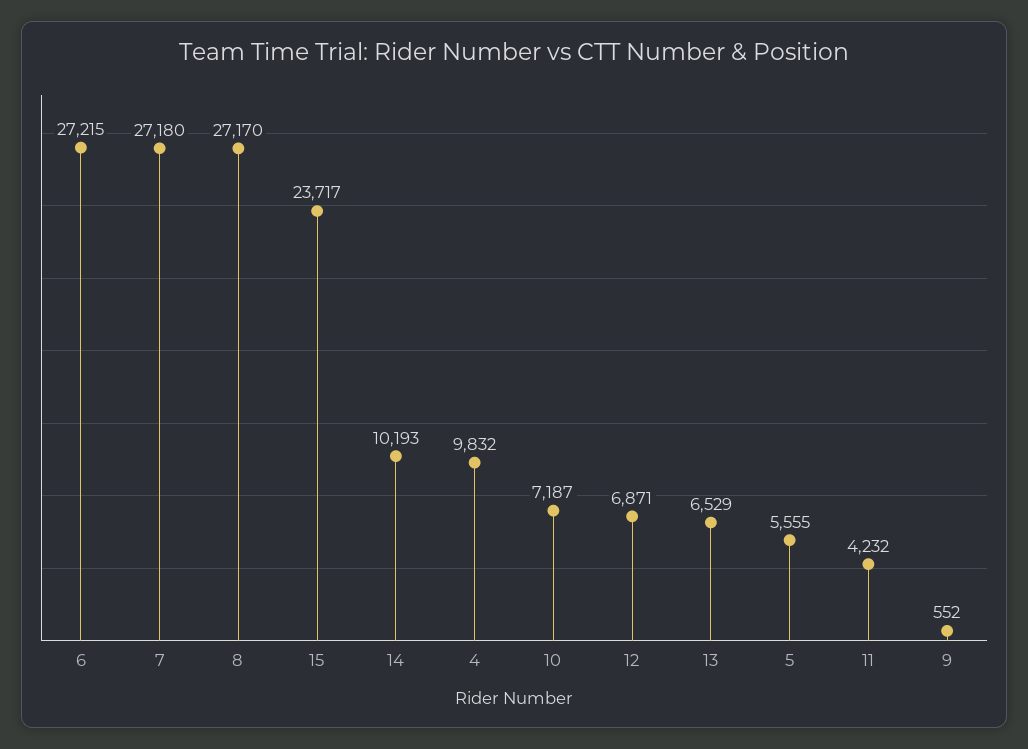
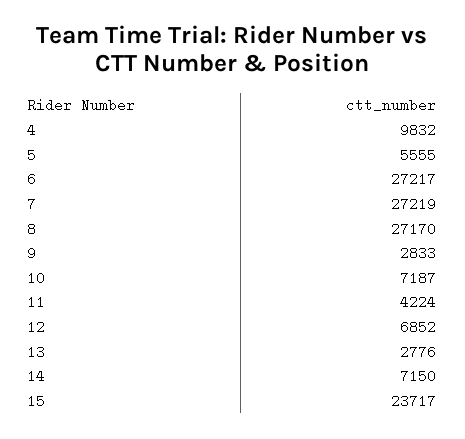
  {
-   "6": 27215,
+   "6": 27217,
-   "7": 27180,
+   "7": 27219,
    "8": 27170,
    "15": 23717,
-   "14": 10193,
+   "14": 7150,
    "4": 9832,
    "10": 7187,
-   "12": 6871,
+   "12": 6852,
-   "13": 6529,
+   "13": 2776,
    "5": 5555,
-   "11": 4232,
+   "11": 4224,
-   "9": 552
+   "9": 2833
  }

